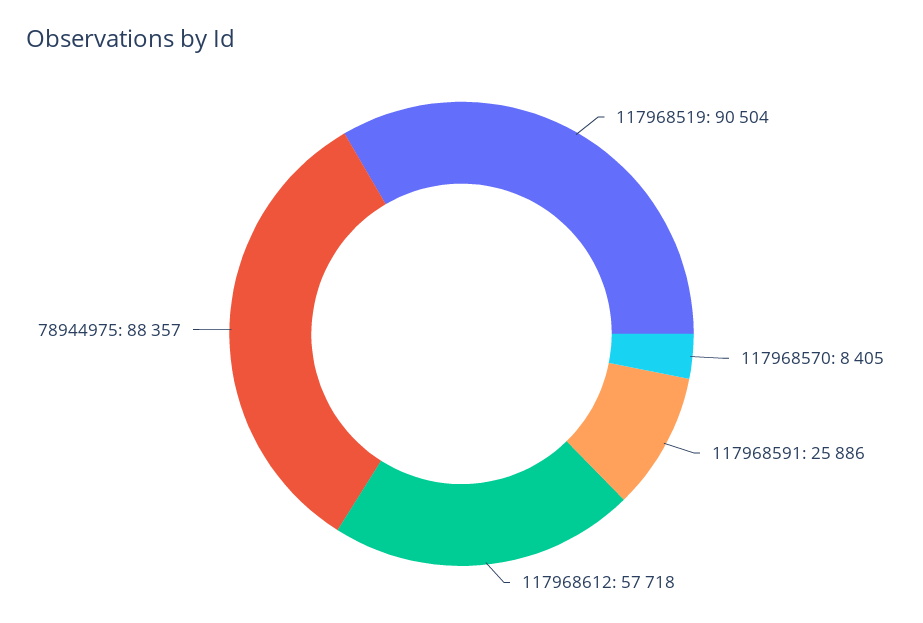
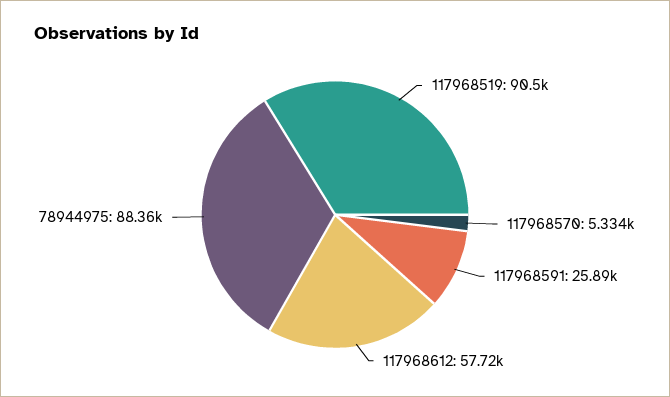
  {
    "117968519": 90504,
-   "117968570": 8405,
+   "117968570": 5334,
    "117968591": 25886,
    "117968612": 57718,
    "78944975": 88357
  }

